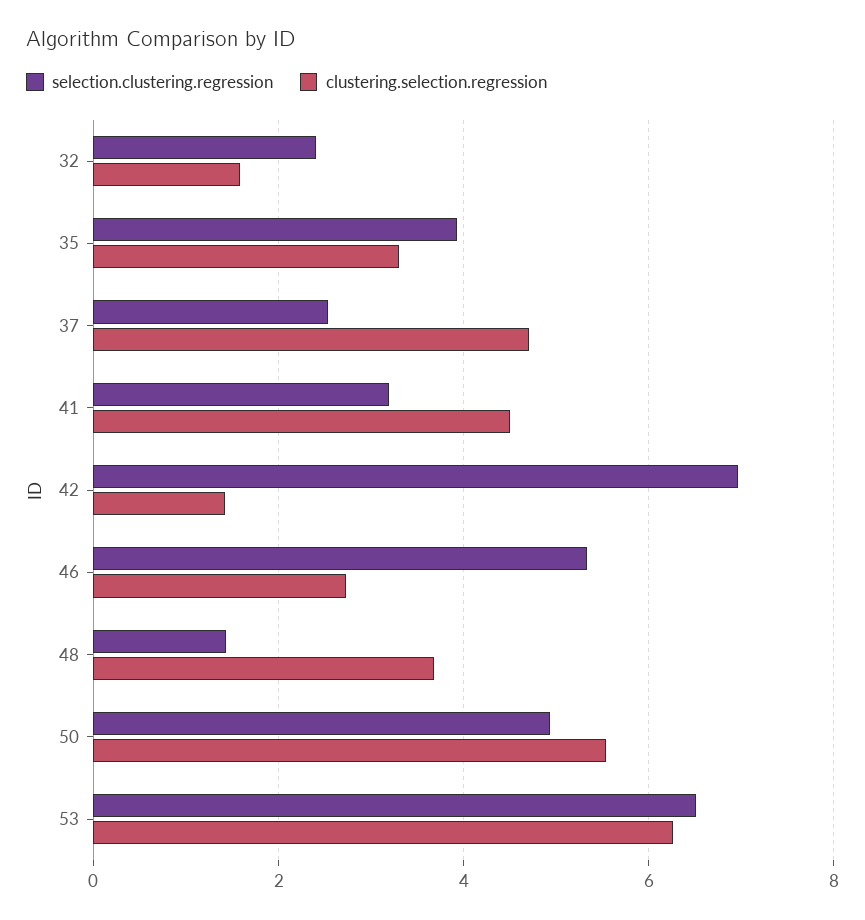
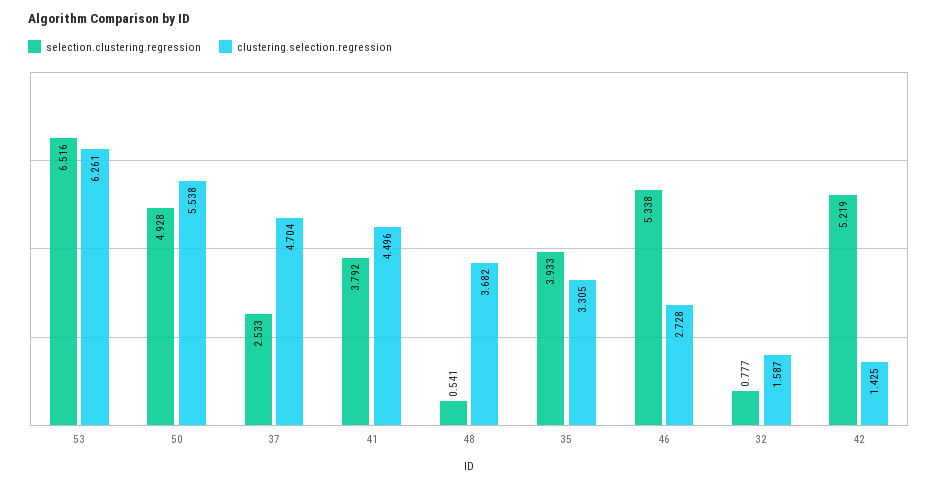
  {
    "selection.clustering.regression": {
-     "32": 2.4,
+     "32": 0.777,
      "35": 3.933,
      "37": 2.533,
-     "41": 3.2,
+     "41": 3.792,
-     "42": 7,
+     "42": 5.219,
      "46": 5.338,
-     "48": 1.4,
+     "48": 0.541,
      "50": 4.928,
      "53": 6.516
    },
    "clustering.selection.regression": {
      "32": 1.587,
      "35": 3.305,
      "37": 4.704,
      "41": 4.496,
      "42": 1.425,
      "46": 2.728,
      "48": 3.682,
      "50": 5.538,
      "53": 6.261
    }
  }

